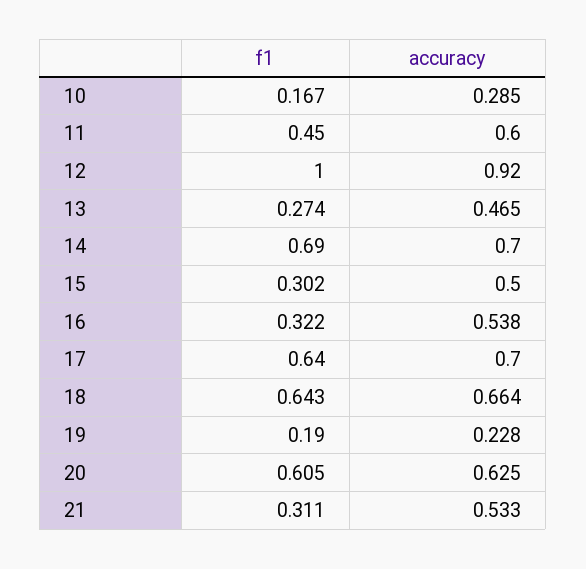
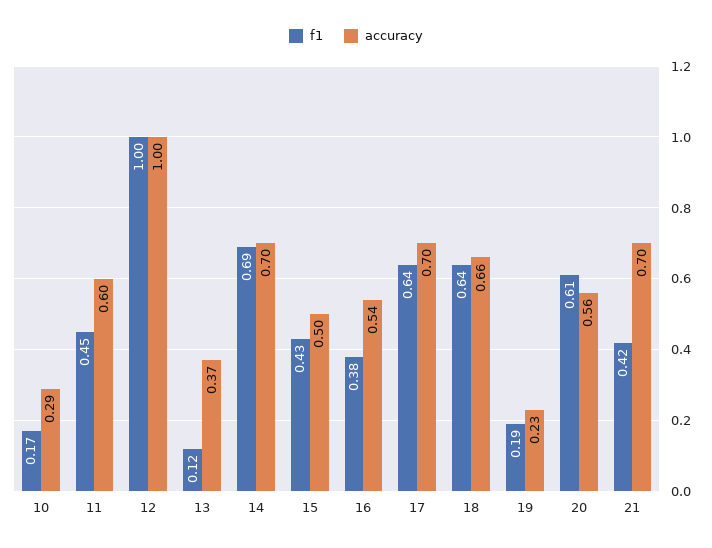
  {
    "f1": {
      "10": 0.167,
      "11": 0.45,
      "12": 1,
-     "13": 0.274,
+     "13": 0.12,
      "14": 0.69,
-     "15": 0.302,
+     "15": 0.43,
-     "16": 0.322,
+     "16": 0.38,
      "17": 0.64,
      "18": 0.643,
      "19": 0.19,
      "20": 0.605,
-     "21": 0.311
+     "21": 0.42
    },
    "accuracy": {
      "10": 0.285,
      "11": 0.6,
-     "12": 0.92,
+     "12": 1,
-     "13": 0.465,
+     "13": 0.37,
      "14": 0.7,
      "15": 0.5,
      "16": 0.538,
      "17": 0.7,
      "18": 0.664,
      "19": 0.228,
-     "20": 0.625,
+     "20": 0.56,
-     "21": 0.533
+     "21": 0.7
    }
  }

